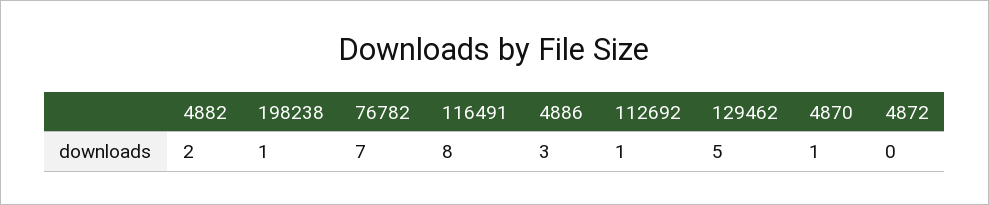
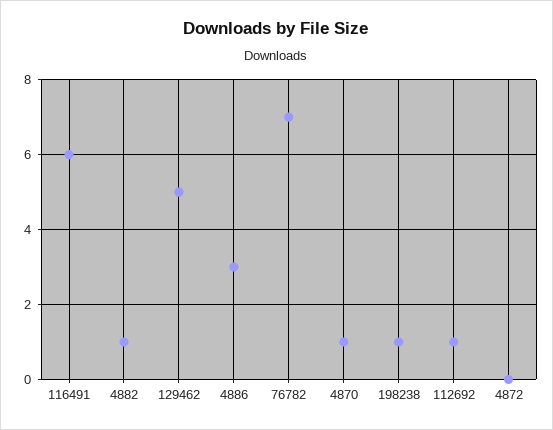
  {
-   "4882": 2,
+   "4882": 1,
    "198238": 1,
    "76782": 7,
-   "116491": 8,
+   "116491": 6,
    "4886": 3,
    "112692": 1,
    "129462": 5,
    "4870": 1,
    "4872": 0
  }

